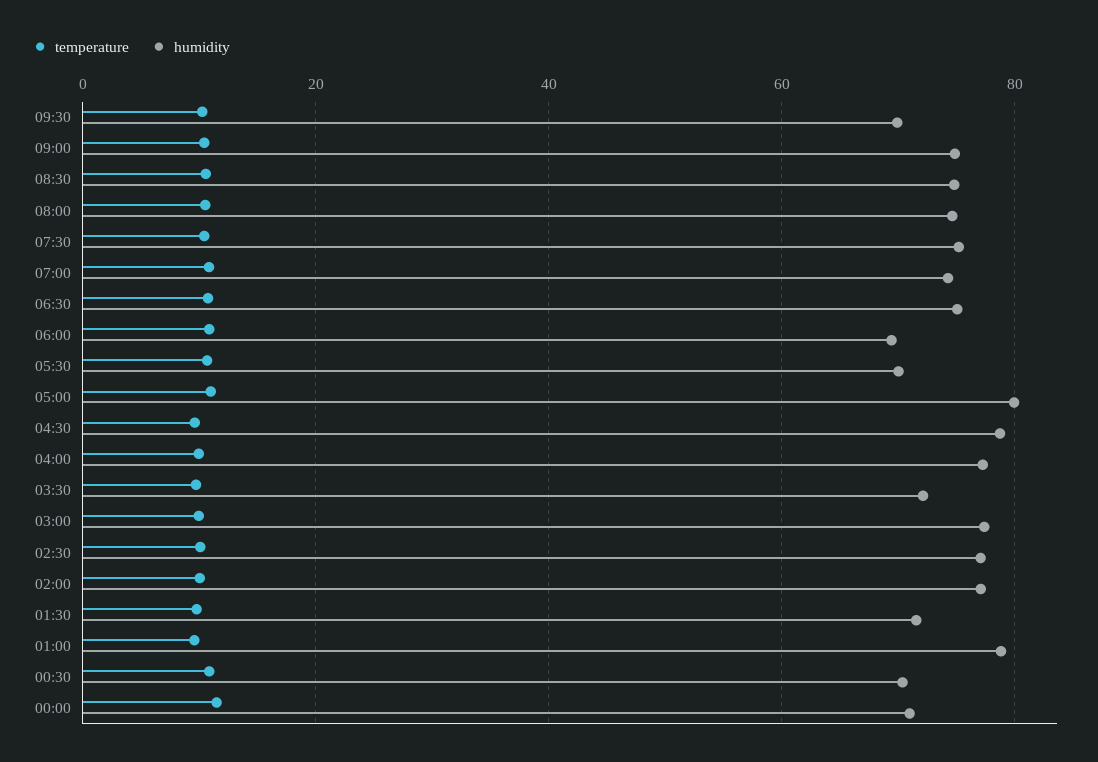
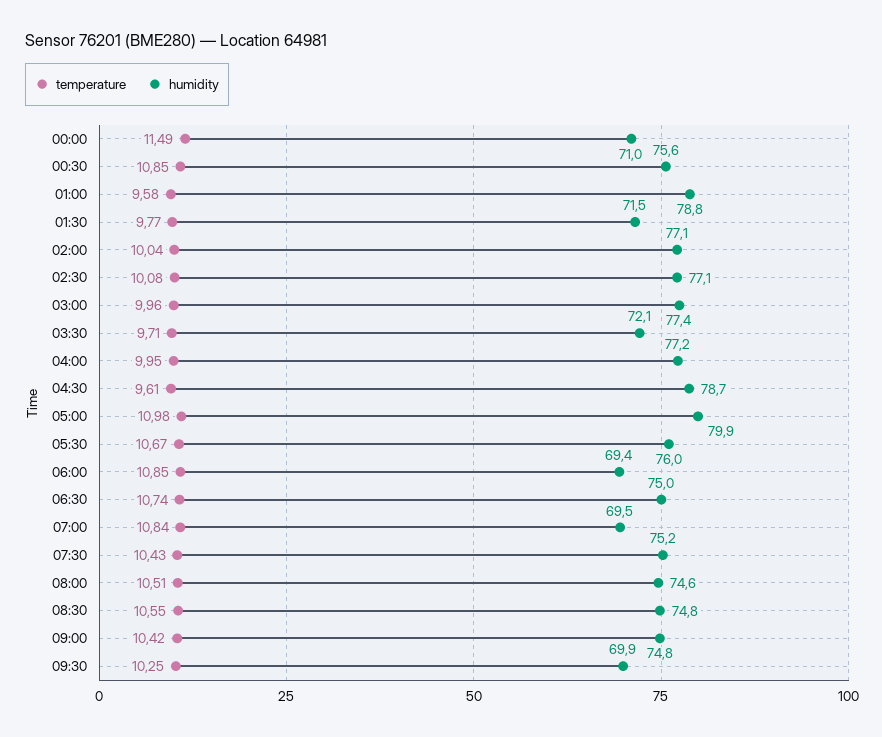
  {
    "temperature": {
      "09:30": 10.25,
      "09:00": 10.42,
      "08:30": 10.55,
      "08:00": 10.51,
      "07:30": 10.43,
      "07:00": 10.84,
      "06:30": 10.74,
      "06:00": 10.85,
      "05:30": 10.67,
      "05:00": 10.98,
      "04:30": 9.61,
      "04:00": 9.95,
      "03:30": 9.71,
      "03:00": 9.96,
      "02:30": 10.08,
      "02:00": 10.04,
      "01:30": 9.77,
      "01:00": 9.58,
      "00:30": 10.85,
      "00:00": 11.49
    },
    "humidity": {
      "09:30": 69.9,
      "09:00": 74.8,
      "08:30": 74.8,
      "08:00": 74.6,
      "07:30": 75.2,
-     "07:00": 74,
+     "07:00": 69.5,
      "06:30": 75,
      "06:00": 69.4,
-     "05:30": 70,
+     "05:30": 76,
      "05:00": 79.9,
      "04:30": 78.7,
      "04:00": 77.2,
      "03:30": 72.1,
      "03:00": 77.4,
      "02:30": 77.1,
      "02:00": 77.1,
      "01:30": 71.5,
      "01:00": 78.8,
-     "00:30": 70,
+     "00:30": 75.6,
      "00:00": 71
    }
  }

